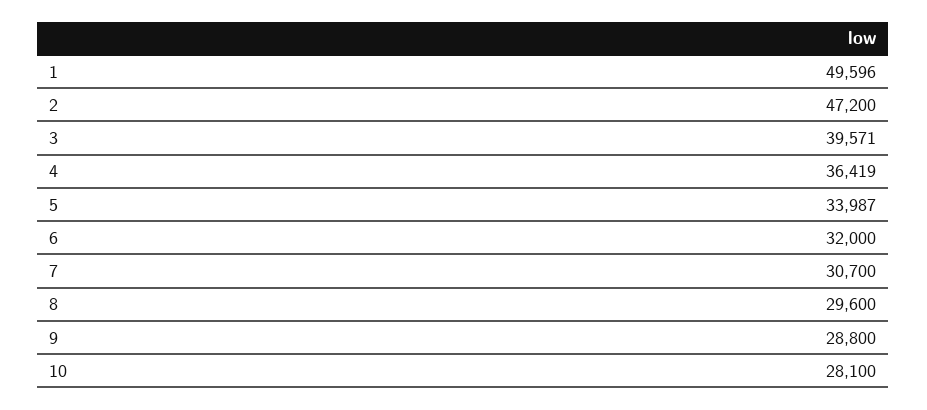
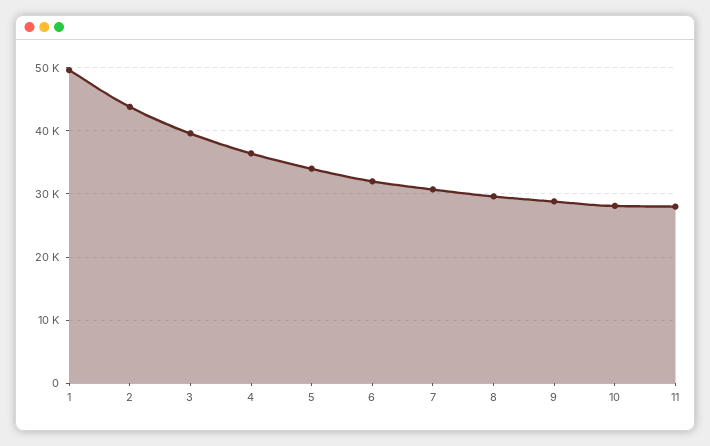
  {
    "1": 49596,
-   "2": 47200,
+   "2": 44000,
    "3": 39571,
    "4": 36419,
    "5": 33987,
    "6": 32000,
    "7": 30700,
    "8": 29600,
    "9": 28800,
-   "10": 28100
+   "10": 28100,
+   "11": 28000
  }

